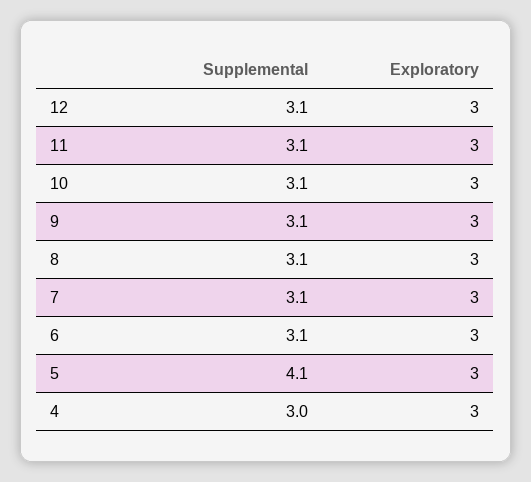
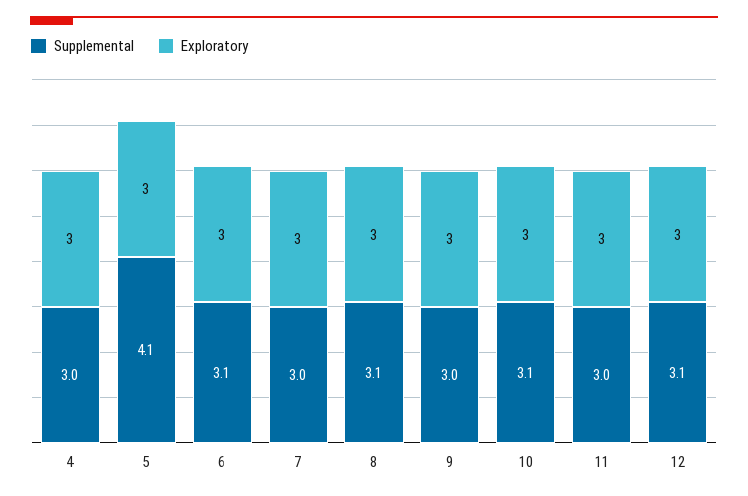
  {
    "Supplemental": {
      "12": 3.1,
-     "11": 3.1,
+     "11": 3,
      "10": 3.1,
-     "9": 3.1,
+     "9": 3,
      "8": 3.1,
-     "7": 3.1,
+     "7": 3,
      "6": 3.1,
      "5": 4.1,
      "4": 3
    },
    "Exploratory": {
      "12": 3,
      "11": 3,
      "10": 3,
      "9": 3,
      "8": 3,
      "7": 3,
      "6": 3,
      "5": 3,
      "4": 3
    }
  }

